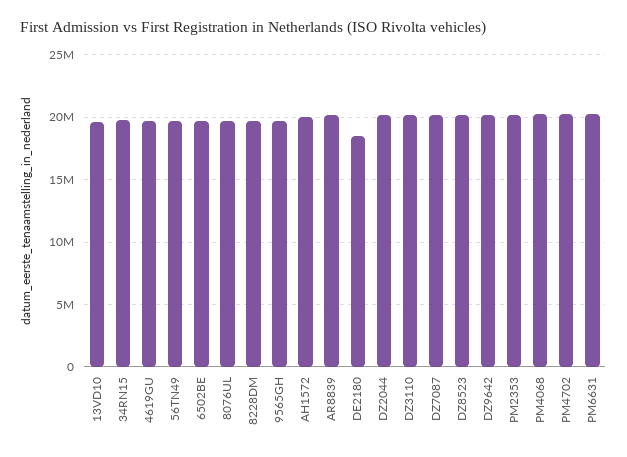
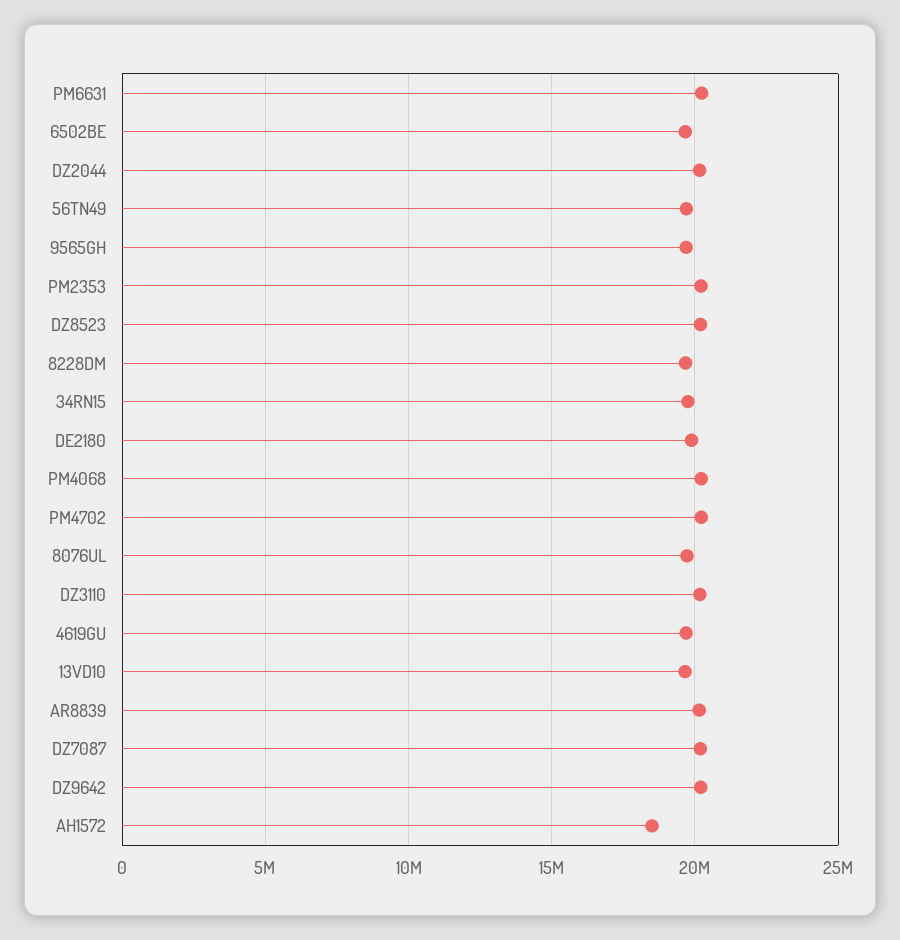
  {
    "13VD10": 19500000,
    "34RN15": 20000000,
    "4619GU": 19500000,
    "56TN49": 19500000,
    "6502BE": 19500000,
    "8076UL": 19500000,
    "8228DM": 19500000,
    "9565GH": 19500000,
-   "AH1572": 20000000,
+   "AH1572": 18500000,
    "AR8839": 20000000,
-   "DE2180": 18500000,
+   "DE2180": 20000000,
    "DZ2044": 20000000,
    "DZ3110": 20000000,
    "DZ7087": 20000000,
    "DZ8523": 20000000,
    "DZ9642": 20000000,
    "PM2353": 20000000,
    "PM4068": 20000000,
    "PM4702": 20000000,
    "PM6631": 20000000
  }

